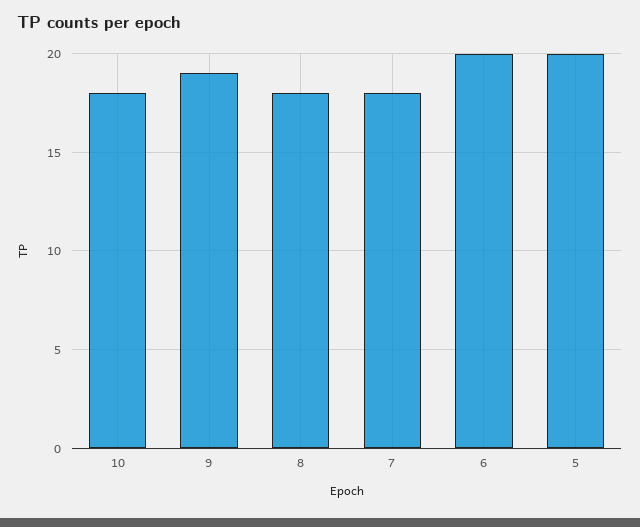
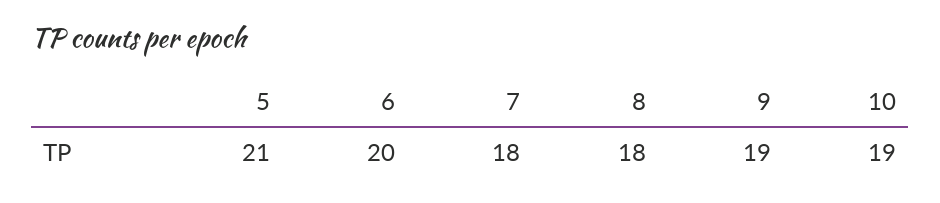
  {
-   "10": 18,
+   "10": 19,
    "9": 19,
    "8": 18,
    "7": 18,
    "6": 20,
-   "5": 20
+   "5": 21
  }

